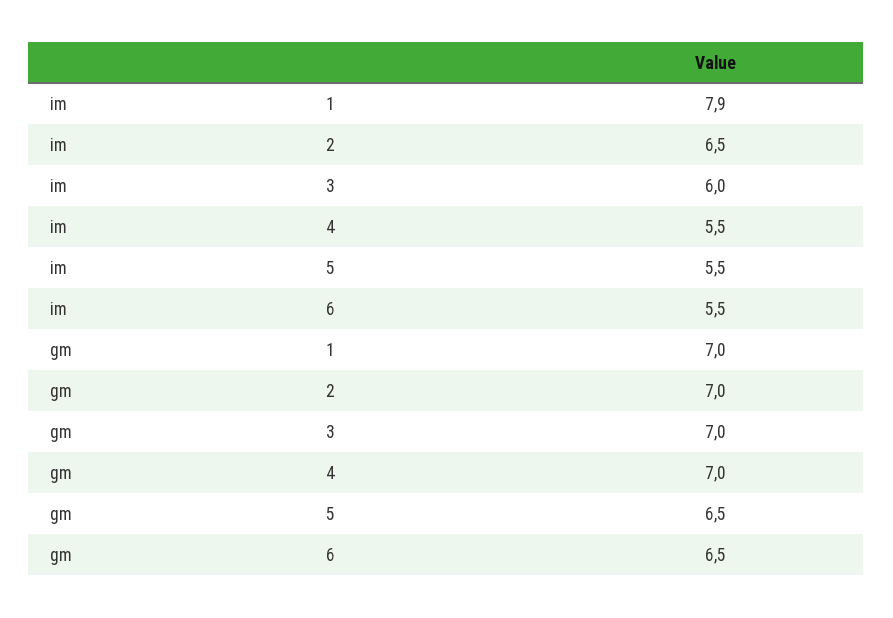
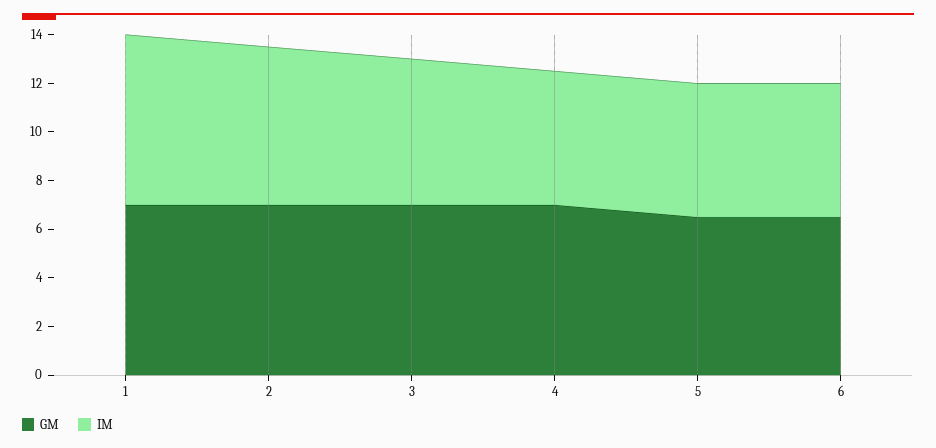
  {
    "im": {
-     "1": 7.9,
+     "1": 7,
      "2": 6.5,
      "3": 6,
      "4": 5.5,
      "5": 5.5,
      "6": 5.5
    },
    "gm": {
      "1": 7,
      "2": 7,
      "3": 7,
      "4": 7,
      "5": 6.5,
      "6": 6.5
    }
  }

